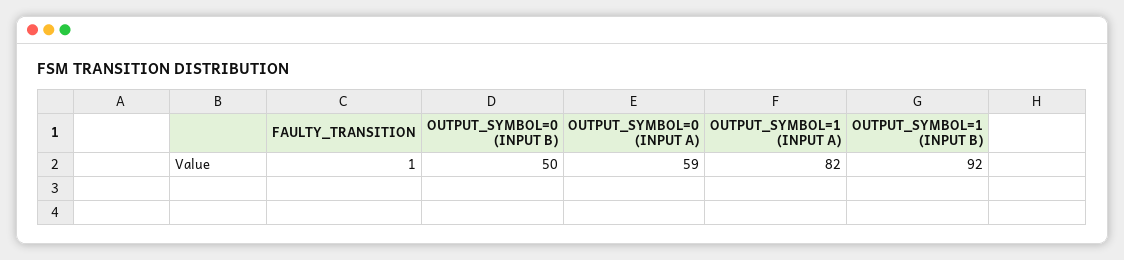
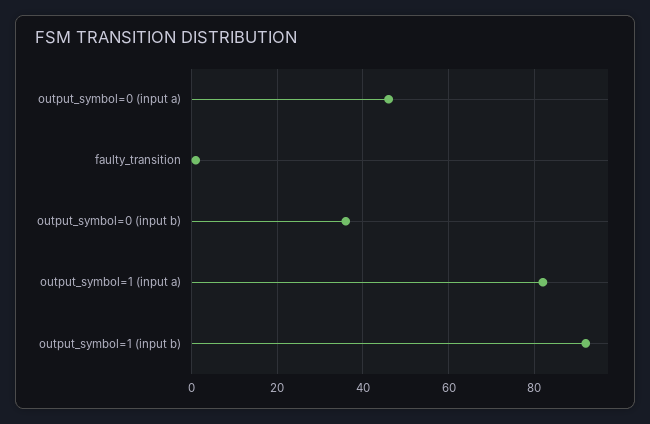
  {
    "FAULTY_TRANSITION": 1,
-   "OUTPUT_SYMBOL=0 (INPUT B)": 50,
+   "OUTPUT_SYMBOL=0 (INPUT B)": 35,
-   "OUTPUT_SYMBOL=0 (INPUT A)": 59,
+   "OUTPUT_SYMBOL=0 (INPUT A)": 45,
    "OUTPUT_SYMBOL=1 (INPUT A)": 82,
    "OUTPUT_SYMBOL=1 (INPUT B)": 92
  }

